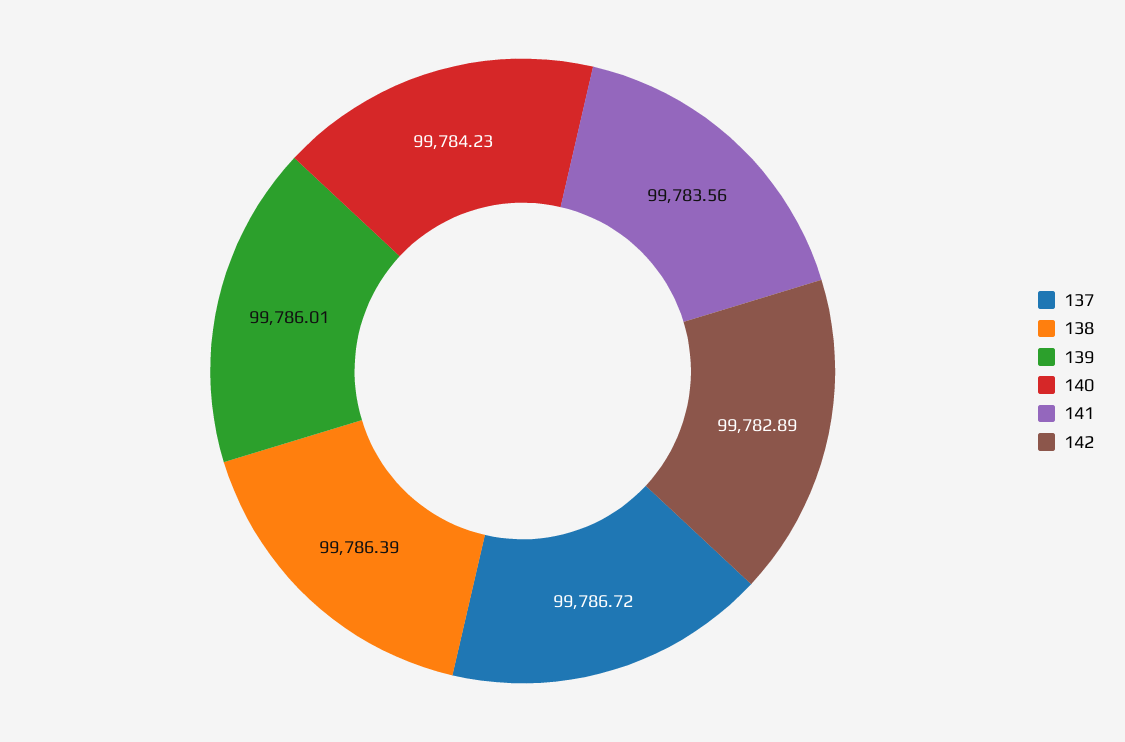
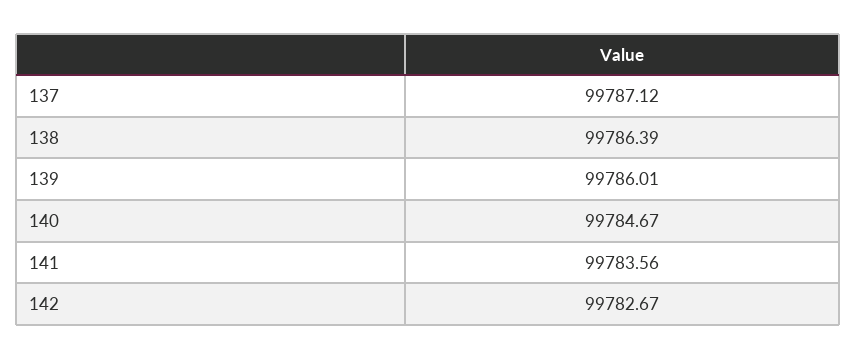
  {
-   "137": 99786.72,
+   "137": 99787.12,
    "138": 99786.39,
    "139": 99786.01,
-   "140": 99784.23,
+   "140": 99784.67,
    "141": 99783.56,
-   "142": 99782.89
+   "142": 99782.67
  }

